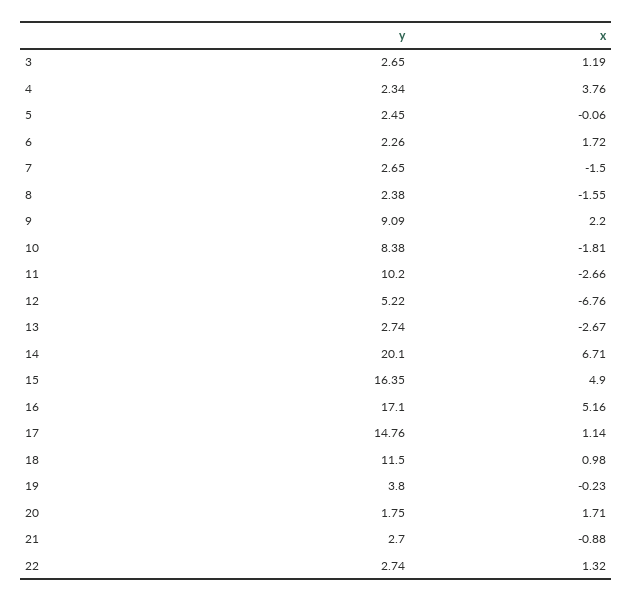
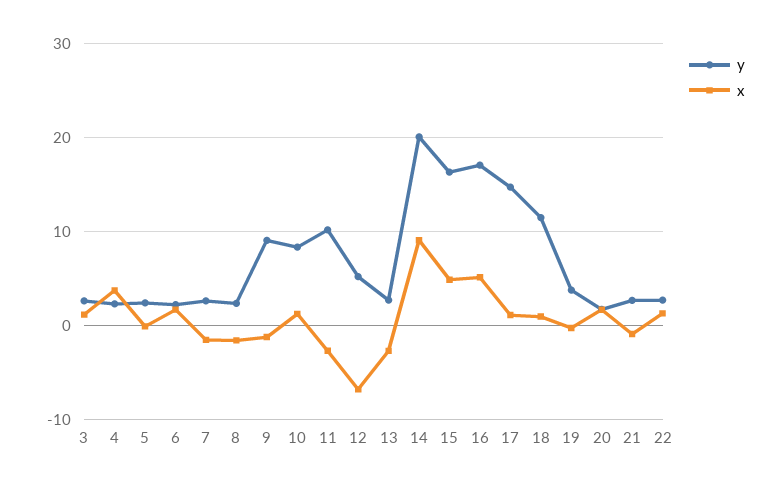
  {
    "y": {
      "3": 2.65,
      "4": 2.34,
      "5": 2.45,
      "6": 2.26,
      "7": 2.65,
      "8": 2.38,
      "9": 9.09,
      "10": 8.38,
      "11": 10.2,
      "12": 5.22,
      "13": 2.74,
      "14": 20.1,
      "15": 16.35,
      "16": 17.1,
      "17": 14.76,
      "18": 11.5,
      "19": 3.8,
      "20": 1.75,
      "21": 2.7,
      "22": 2.74
    },
    "x": {
      "3": 1.19,
      "4": 3.76,
      "5": -0.06,
      "6": 1.72,
      "7": -1.5,
      "8": -1.55,
-     "9": 2.2,
+     "9": -1,
-     "10": -1.81,
+     "10": 1,
      "11": -2.66,
      "12": -6.76,
      "13": -2.67,
-     "14": 6.71,
+     "14": 9,
      "15": 4.9,
      "16": 5.16,
      "17": 1.14,
      "18": 0.98,
      "19": -0.23,
      "20": 1.71,
      "21": -0.88,
      "22": 1.32
    }
  }

